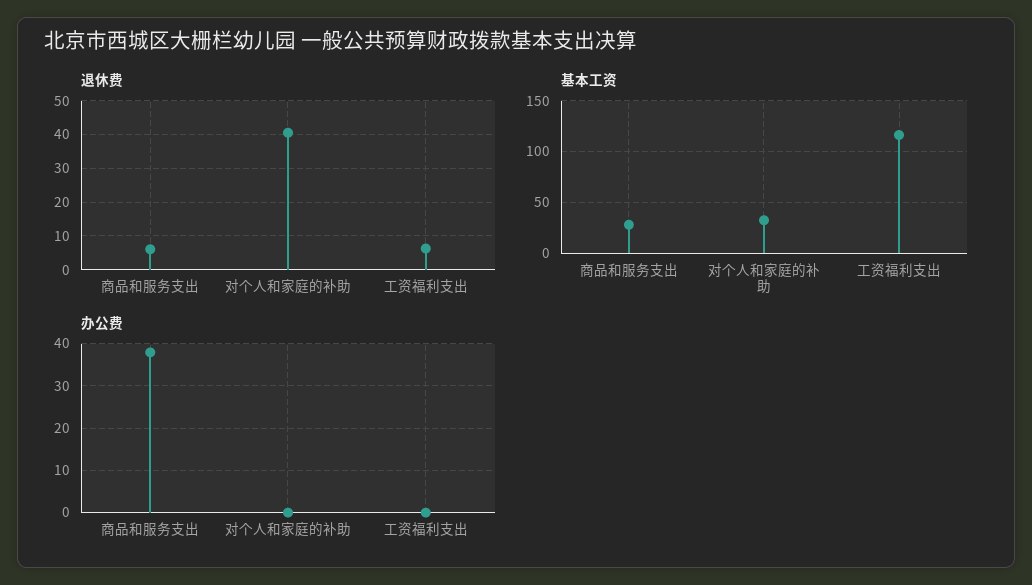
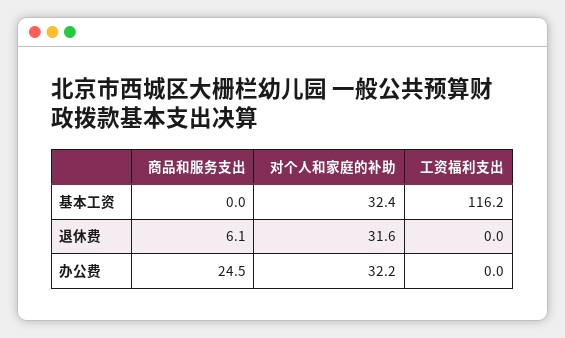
  {
    "退休费": {
      "商品和服务支出": 6.1,
-     "对个人和家庭的补助": 40,
+     "对个人和家庭的补助": 31.6,
-     "工资福利支出": 6
+     "工资福利支出": 0
    },
    "基本工资": {
-     "商品和服务支出": 30,
+     "商品和服务支出": 0,
      "对个人和家庭的补助": 32.4,
      "工资福利支出": 116.2
    },
    "办公费": {
-     "商品和服务支出": 38,
+     "商品和服务支出": 24.5,
-     "对个人和家庭的补助": 0,
+     "对个人和家庭的补助": 32.2,
      "工资福利支出": 0
    }
  }

